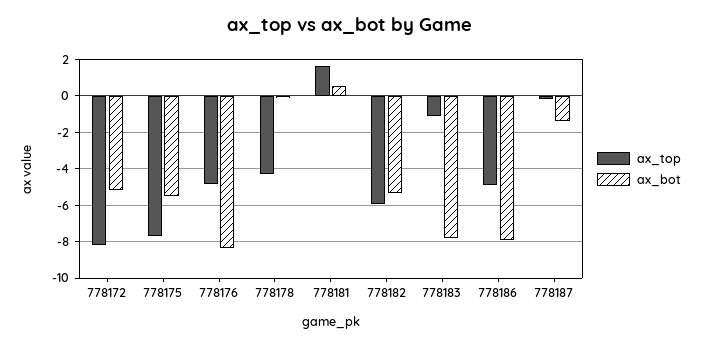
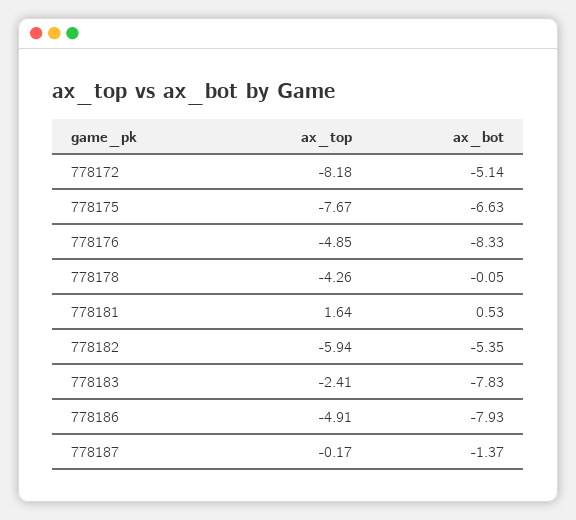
  {
    "ax_top": {
      "778172": -8.18,
      "778175": -7.67,
      "778176": -4.85,
      "778178": -4.26,
      "778181": 1.64,
      "778182": -5.94,
-     "778183": -1,
+     "778183": -2.41,
      "778186": -4.91,
      "778187": -0.17
    },
    "ax_bot": {
      "778172": -5.14,
-     "778175": -5.5,
+     "778175": -6.63,
      "778176": -8.33,
      "778178": -0.05,
      "778181": 0.53,
      "778182": -5.35,
      "778183": -7.83,
      "778186": -7.93,
      "778187": -1.37
    }
  }

